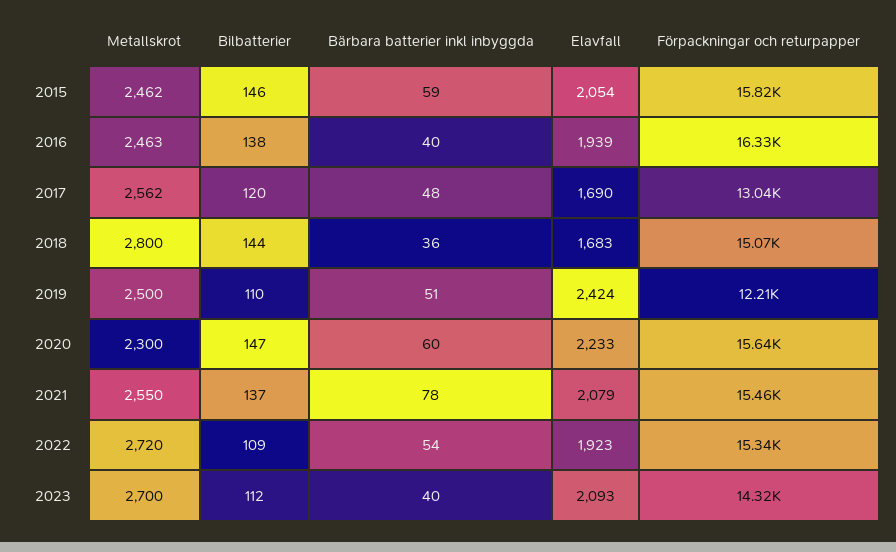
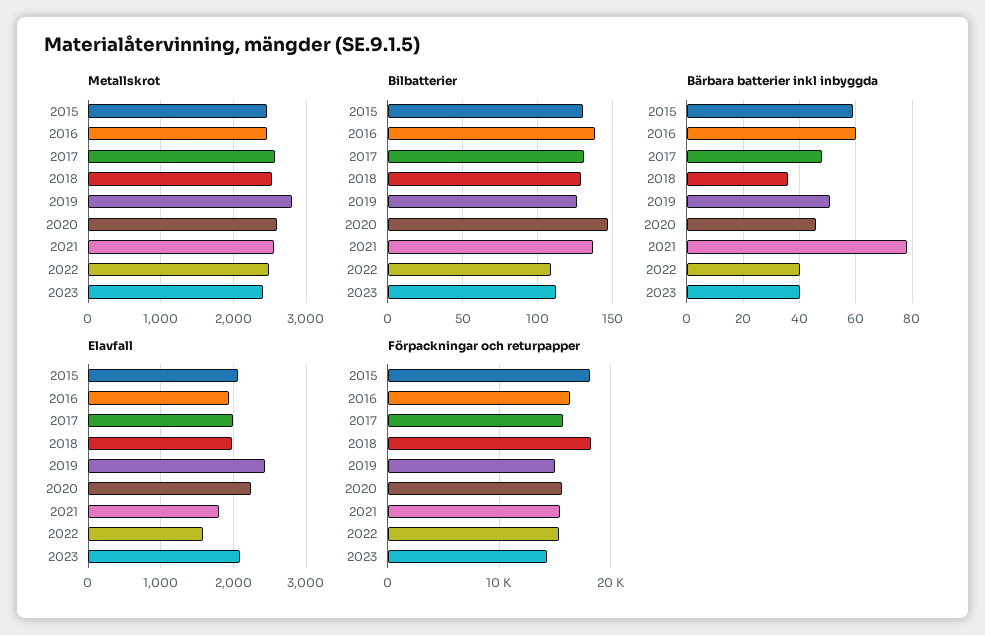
  {
    "Metallskrot": {
      "2015": 2462,
      "2016": 2463,
      "2017": 2562,
-     "2018": 2800,
+     "2018": 2500,
-     "2019": 2500,
+     "2019": 2800,
-     "2020": 2300,
+     "2020": 2600,
      "2021": 2550,
-     "2022": 2720,
+     "2022": 2500,
-     "2023": 2700
+     "2023": 2400
    },
    "Bilbatterier": {
-     "2015": 146,
+     "2015": 130,
      "2016": 138,
-     "2017": 120,
+     "2017": 130,
-     "2018": 144,
+     "2018": 130,
-     "2019": 110,
+     "2019": 125,
      "2020": 147,
      "2021": 137,
      "2022": 109,
      "2023": 112
    },
    "Bärbara batterier inkl inbyggda": {
      "2015": 59,
-     "2016": 40,
+     "2016": 60,
      "2017": 48,
      "2018": 36,
      "2019": 51,
-     "2020": 60,
+     "2020": 45,
      "2021": 78,
-     "2022": 54,
+     "2022": 40,
      "2023": 40
    },
    "Elavfall": {
      "2015": 2054,
      "2016": 1939,
-     "2017": 1690,
+     "2017": 2000,
-     "2018": 1683,
+     "2018": 2000,
      "2019": 2424,
      "2020": 2233,
-     "2021": 2079,
+     "2021": 1800,
-     "2022": 1923,
+     "2022": 1600,
      "2023": 2093
    },
    "Förpackningar och returpapper": {
-     "2015": 15820,
+     "2015": 18000,
      "2016": 16330,
-     "2017": 13040,
+     "2017": 16000,
-     "2018": 15070,
+     "2018": 18000,
-     "2019": 12210,
+     "2019": 15000,
      "2020": 15640,
      "2021": 15460,
      "2022": 15340,
      "2023": 14320
    }
  }

